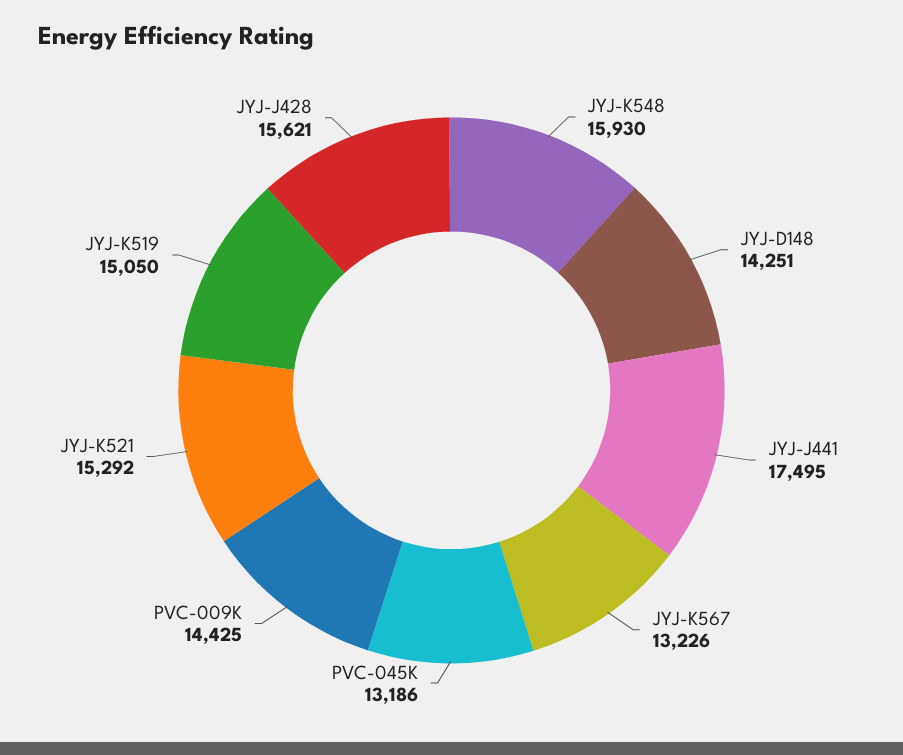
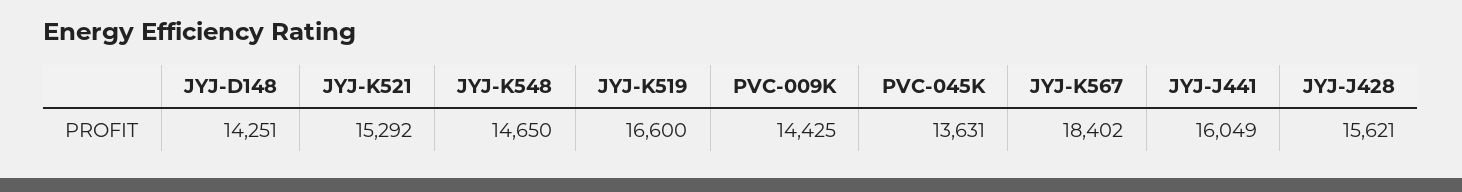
  {
-   "JYJ-K548": 15930,
+   "JYJ-K548": 14650,
    "JYJ-D148": 14251,
-   "JYJ-J441": 17495,
+   "JYJ-J441": 16049,
-   "JYJ-K567": 13226,
+   "JYJ-K567": 18402,
-   "PVC-045K": 13186,
+   "PVC-045K": 13631,
    "PVC-009K": 14425,
    "JYJ-K521": 15292,
-   "JYJ-K519": 15050,
+   "JYJ-K519": 16600,
    "JYJ-J428": 15621
  }

